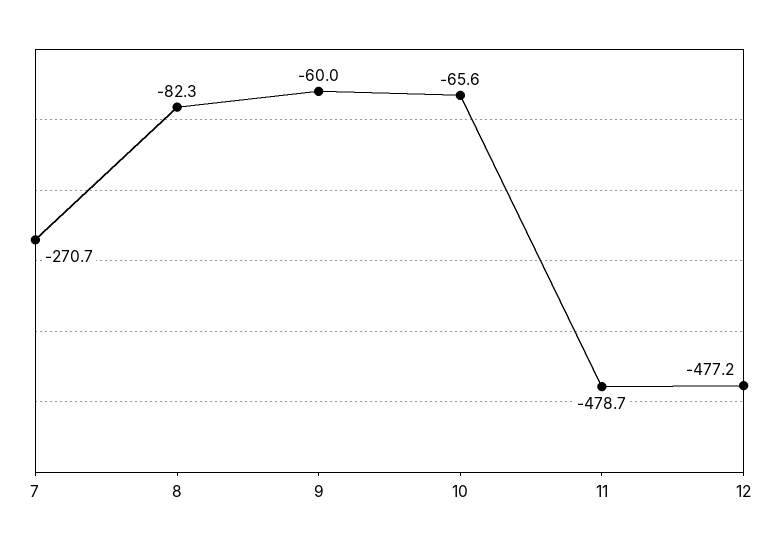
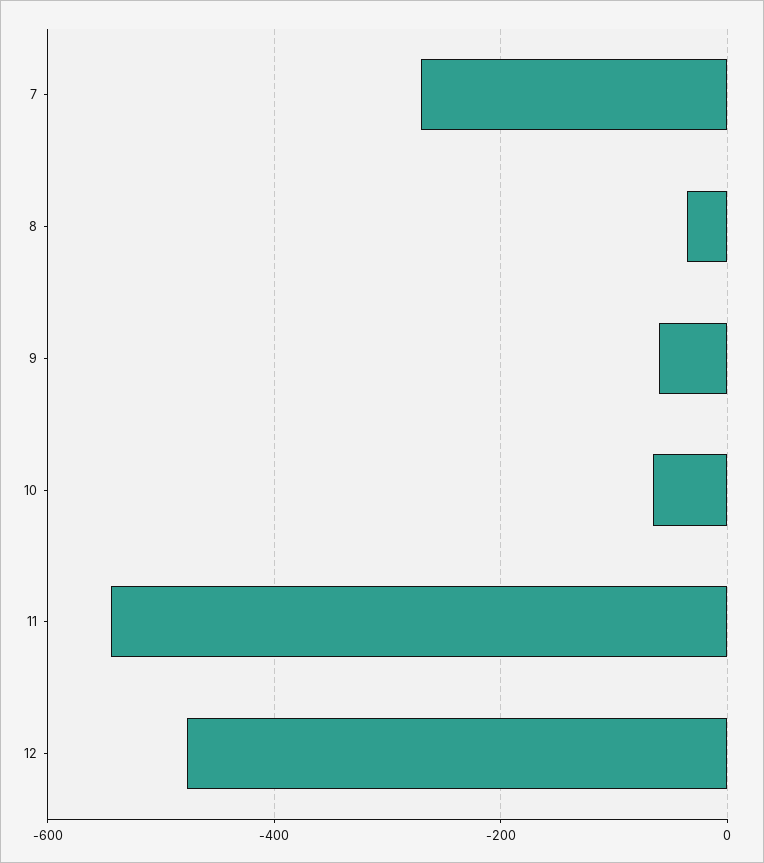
  {
    "7": -270.7,
-   "8": -82.3,
+   "8": -40,
    "9": -60,
    "10": -65.6,
-   "11": -478.7,
+   "11": -540,
    "12": -477.2
  }

